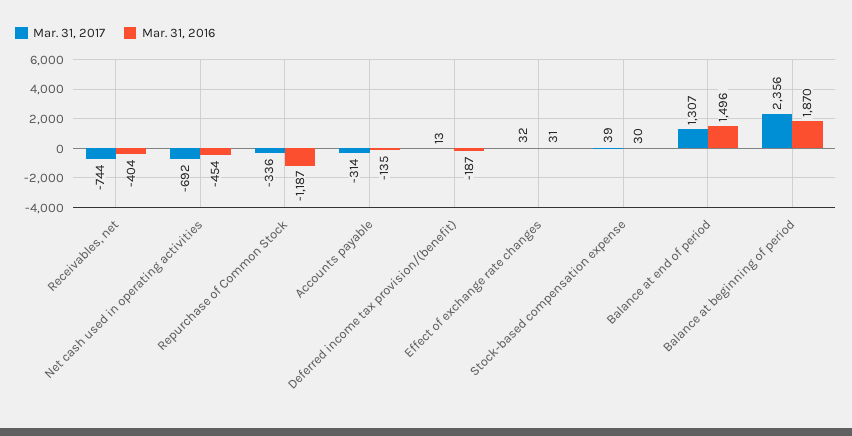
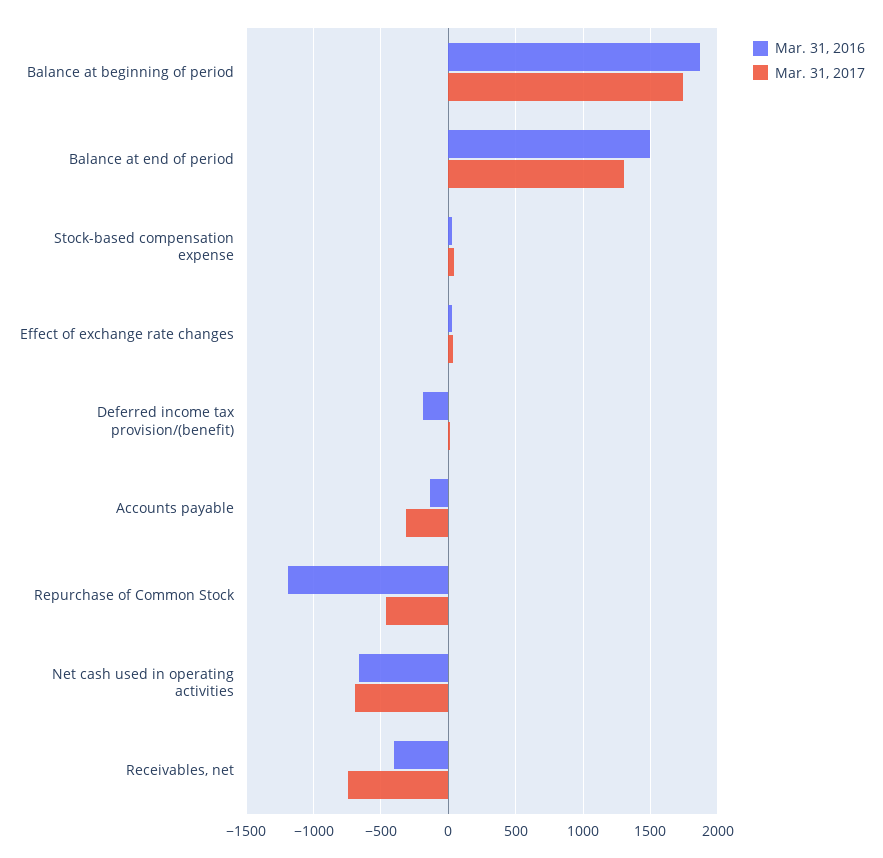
  {
    "Mar. 31, 2017": {
      "Receivables, net": -744,
      "Net cash used in operating activities": -692,
-     "Repurchase of Common Stock": -336,
+     "Repurchase of Common Stock": -450,
      "Accounts payable": -314,
      "Deferred income tax provision/(benefit)": 13,
      "Effect of exchange rate changes": 32,
      "Stock-based compensation expense": 39,
      "Balance at end of period": 1307,
-     "Balance at beginning of period": 2356
+     "Balance at beginning of period": 1750
    },
    "Mar. 31, 2016": {
      "Receivables, net": -404,
-     "Net cash used in operating activities": -454,
+     "Net cash used in operating activities": -650,
      "Repurchase of Common Stock": -1187,
      "Accounts payable": -135,
      "Deferred income tax provision/(benefit)": -187,
      "Effect of exchange rate changes": 31,
      "Stock-based compensation expense": 30,
      "Balance at end of period": 1496,
      "Balance at beginning of period": 1870
    }
  }

